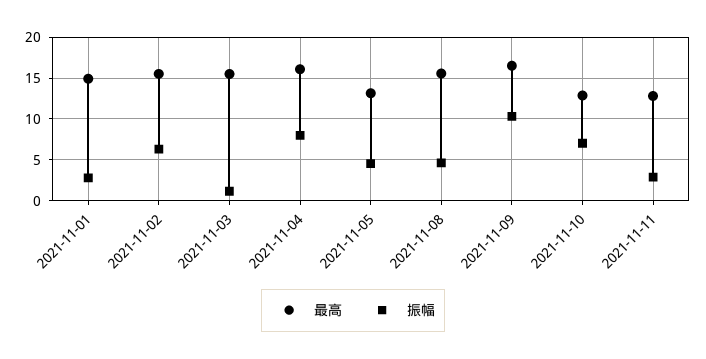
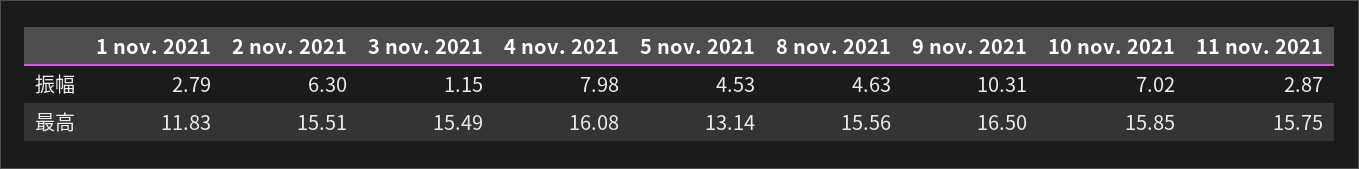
  {
    "最高": {
-     "2021-11-01": 15,
+     "2021-11-01": 11.83,
      "2021-11-02": 15.51,
      "2021-11-03": 15.49,
      "2021-11-04": 16.08,
      "2021-11-05": 13.14,
      "2021-11-08": 15.56,
      "2021-11-09": 16.5,
-     "2021-11-10": 13,
+     "2021-11-10": 15.85,
-     "2021-11-11": 13
+     "2021-11-11": 15.75
    },
    "振幅": {
      "2021-11-01": 2.79,
      "2021-11-02": 6.3,
      "2021-11-03": 1.15,
      "2021-11-04": 7.98,
      "2021-11-05": 4.53,
      "2021-11-08": 4.63,
      "2021-11-09": 10.31,
      "2021-11-10": 7.02,
      "2021-11-11": 2.87
    }
  }

